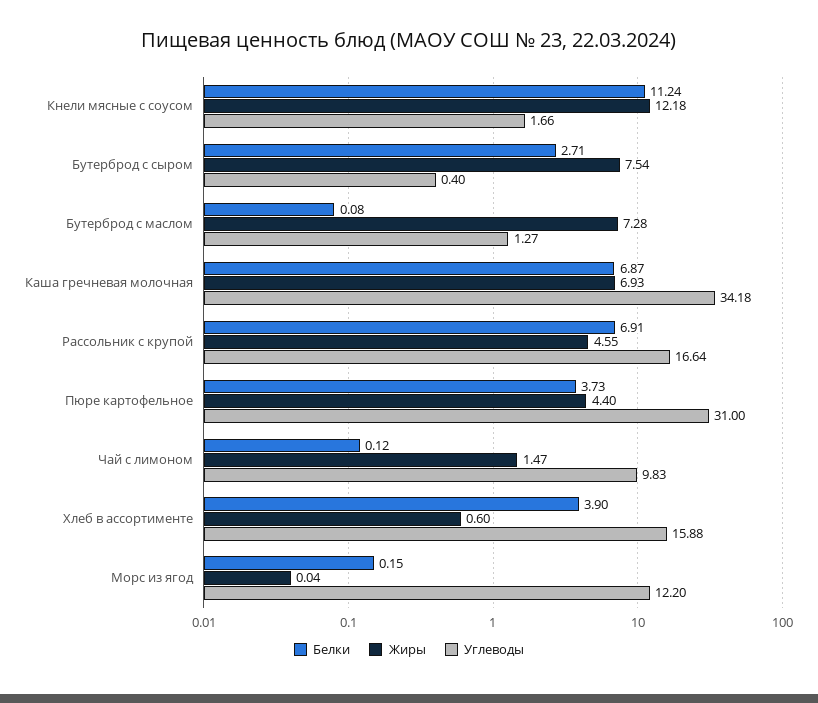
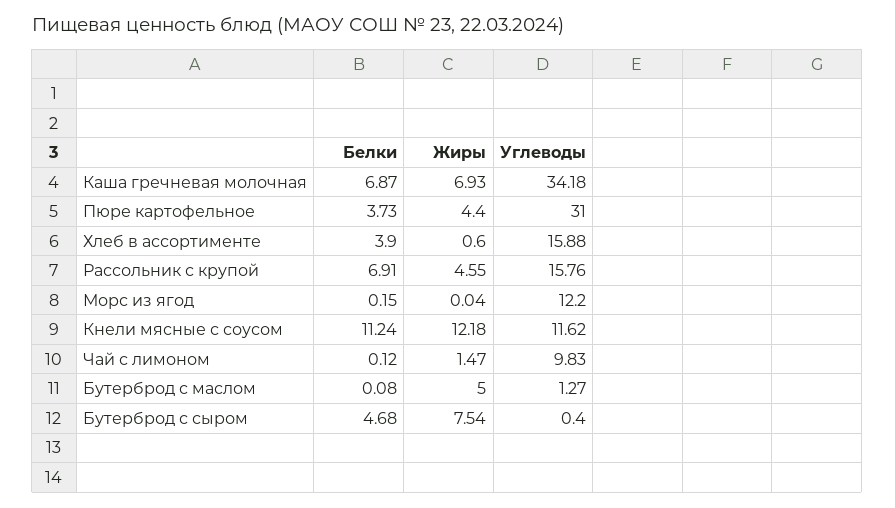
  {
    "Белки": {
      "Кнели мясные с соусом": 11.24,
-     "Бутерброд с сыром": 2.71,
+     "Бутерброд с сыром": 4.68,
      "Бутерброд с маслом": 0.08,
      "Каша гречневая молочная": 6.87,
      "Рассольник с крупой": 6.91,
      "Пюре картофельное": 3.73,
      "Чай с лимоном": 0.12,
      "Хлеб в ассортименте": 3.9,
      "Морс из ягод": 0.15
    },
    "Жиры": {
      "Кнели мясные с соусом": 12.18,
      "Бутерброд с сыром": 7.54,
-     "Бутерброд с маслом": 7.28,
+     "Бутерброд с маслом": 5,
      "Каша гречневая молочная": 6.93,
      "Рассольник с крупой": 4.55,
      "Пюре картофельное": 4.4,
      "Чай с лимоном": 1.47,
      "Хлеб в ассортименте": 0.6,
      "Морс из ягод": 0.04
    },
    "Углеводы": {
-     "Кнели мясные с соусом": 1.66,
+     "Кнели мясные с соусом": 11.62,
      "Бутерброд с сыром": 0.4,
      "Бутерброд с маслом": 1.27,
      "Каша гречневая молочная": 34.18,
-     "Рассольник с крупой": 16.64,
+     "Рассольник с крупой": 15.76,
      "Пюре картофельное": 31,
      "Чай с лимоном": 9.83,
      "Хлеб в ассортименте": 15.88,
      "Морс из ягод": 12.2
    }
  }

